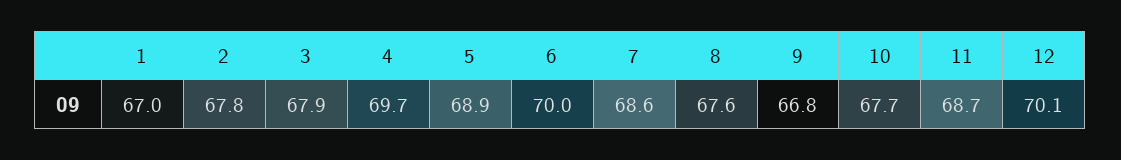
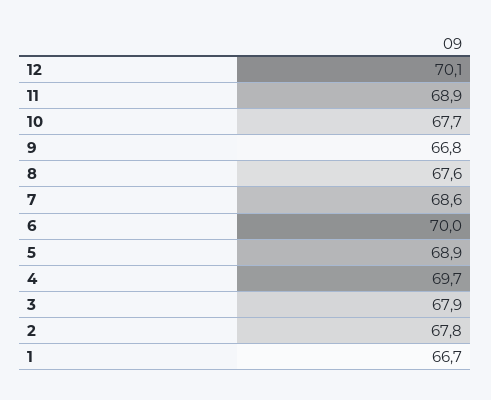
  {
-   "1": 67,
+   "1": 66.7,
    "2": 67.8,
    "3": 67.9,
    "4": 69.7,
    "5": 68.9,
    "6": 70,
    "7": 68.6,
    "8": 67.6,
    "9": 66.8,
    "10": 67.7,
-   "11": 68.7,
+   "11": 68.9,
    "12": 70.1
  }

